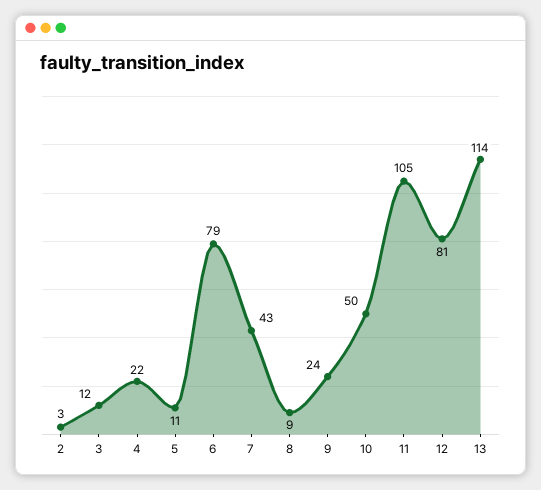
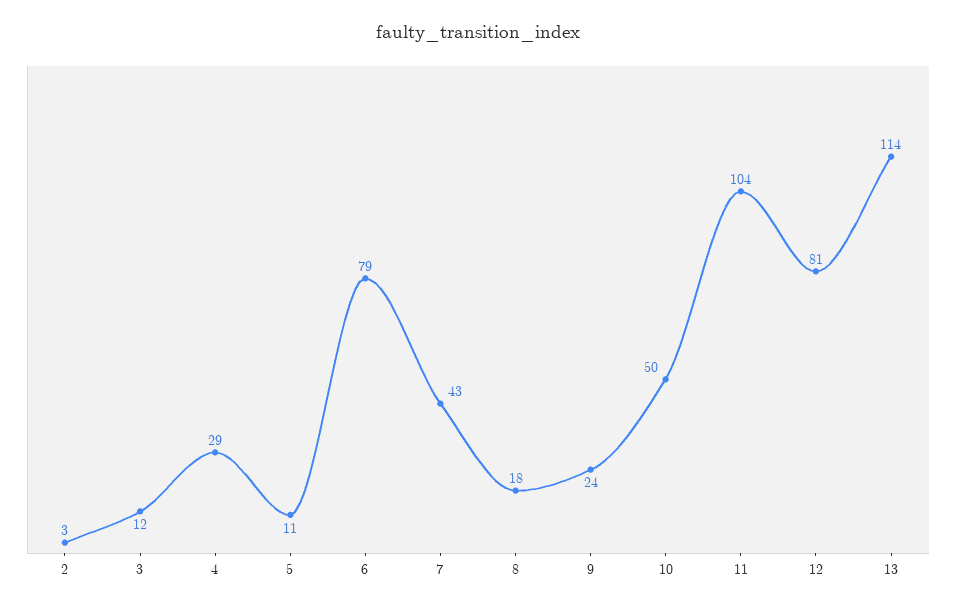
  {
    "2": 3,
    "3": 12,
-   "4": 22,
+   "4": 29,
    "5": 11,
    "6": 79,
    "7": 43,
-   "8": 9,
+   "8": 18,
    "9": 24,
    "10": 50,
-   "11": 105,
+   "11": 104,
    "12": 81,
    "13": 114
  }

